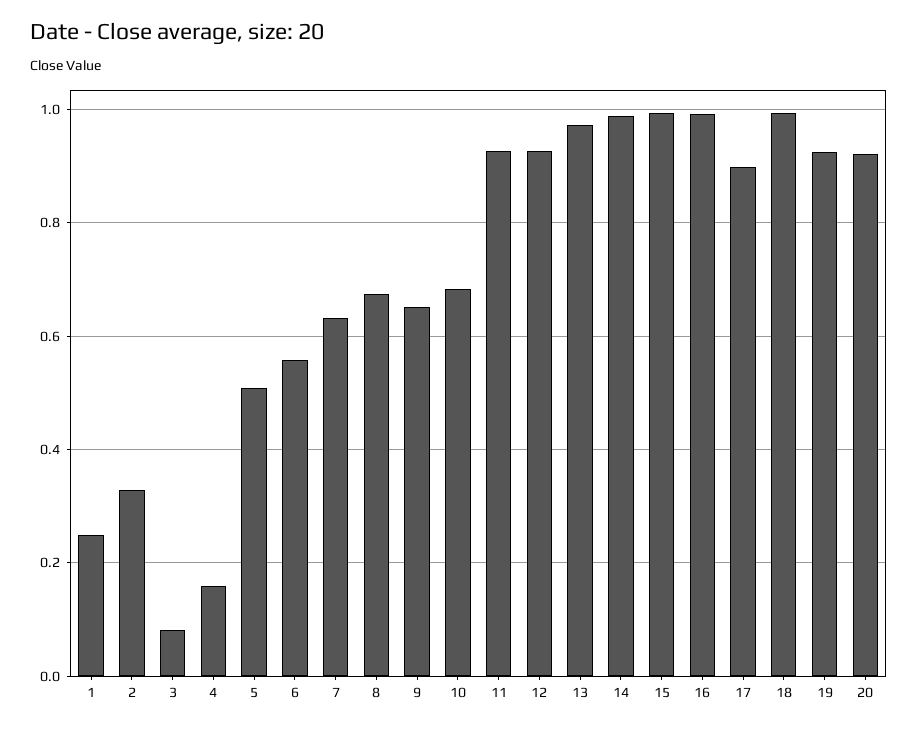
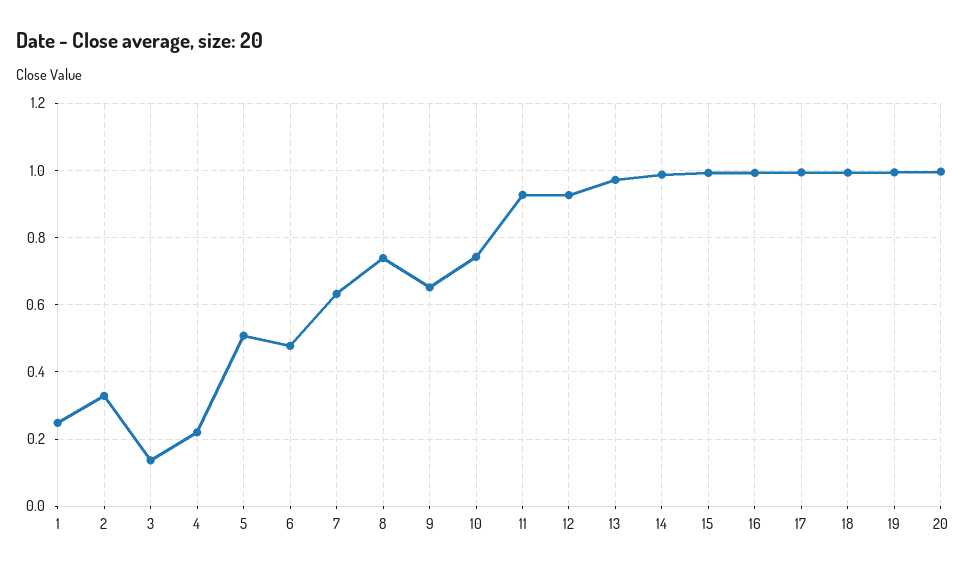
  {
    "1": 0.24,
    "2": 0.32,
-   "3": 0.08,
+   "3": 0.14,
-   "4": 0.16,
+   "4": 0.22,
    "5": 0.5,
-   "6": 0.56,
+   "6": 0.48,
    "7": 0.64,
-   "8": 0.68,
+   "8": 0.74,
    "9": 0.66,
-   "10": 0.68,
+   "10": 0.74,
    "11": 0.92,
    "12": 0.92,
    "13": 0.98,
    "14": 0.98,
    "15": 1,
    "16": 1,
-   "17": 0.9,
+   "17": 1,
    "18": 1,
-   "19": 0.92,
+   "19": 1,
-   "20": 0.92
+   "20": 1
  }

